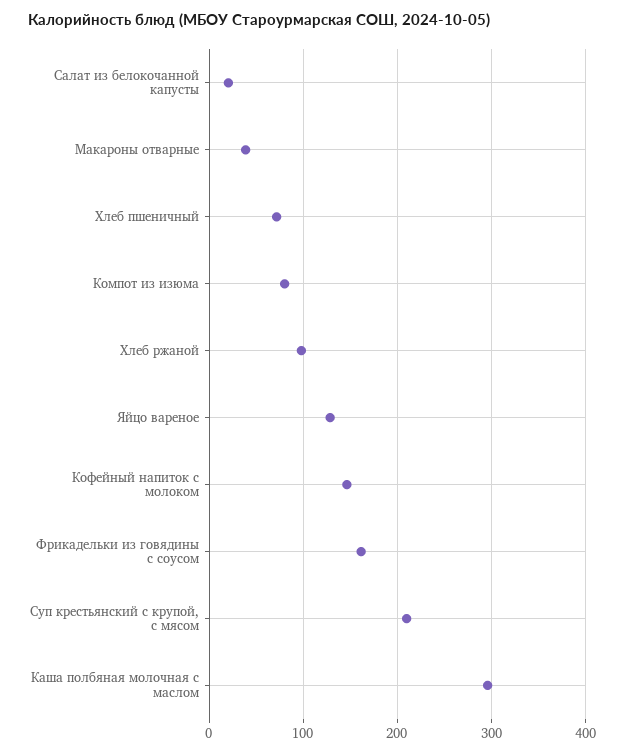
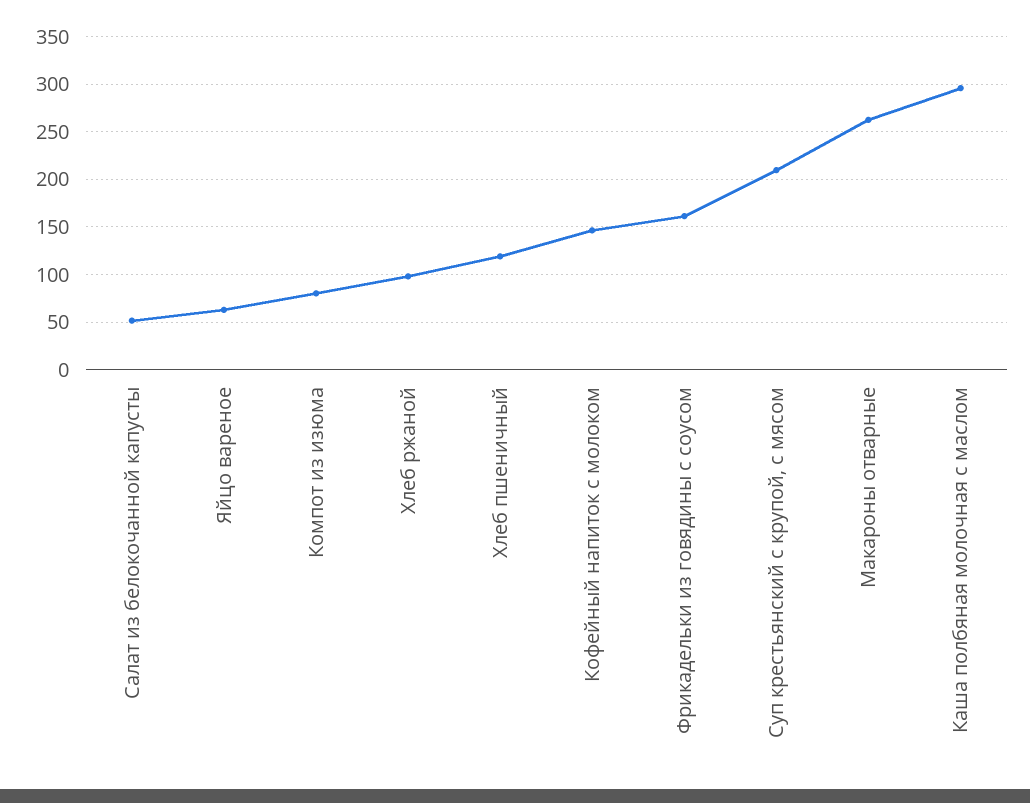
  {
-   "Салат из белокочанной капусты": 20,
+   "Салат из белокочанной капусты": 50,
-   "Макароны отварные": 40,
+   "Макароны отварные": 260,
-   "Хлеб пшеничный": 70,
+   "Хлеб пшеничный": 120,
    "Компот из изюма": 80,
    "Хлеб ржаной": 100,
-   "Яйцо вареное": 130,
+   "Яйцо вареное": 60,
    "Кофейный напиток с молоком": 150,
    "Фрикадельки из говядины с соусом": 160,
    "Суп крестьянский с крупой, с мясом": 210,
    "Каша полбяная молочная с маслом": 300
  }

